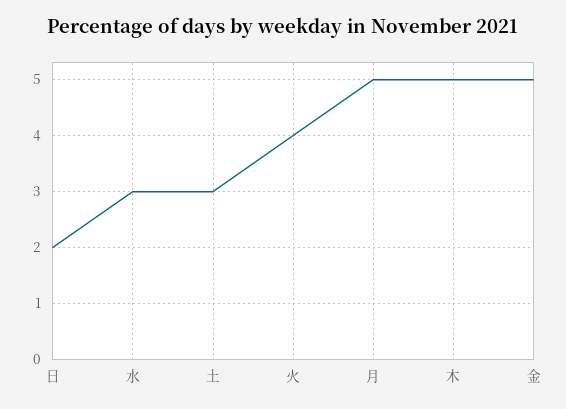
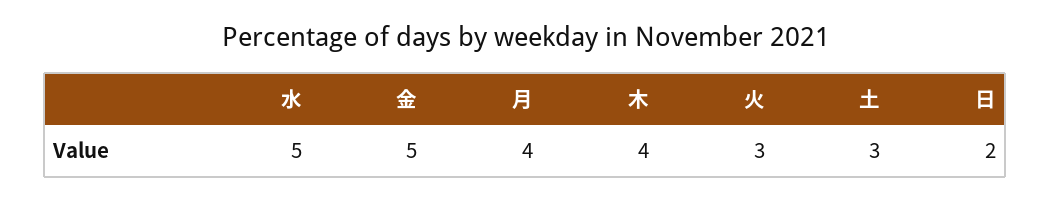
  {
    "日": 2,
-   "水": 3,
+   "水": 5,
    "土": 3,
-   "火": 4,
+   "火": 3,
-   "月": 5,
+   "月": 4,
-   "木": 5,
+   "木": 4,
    "金": 5
  }

